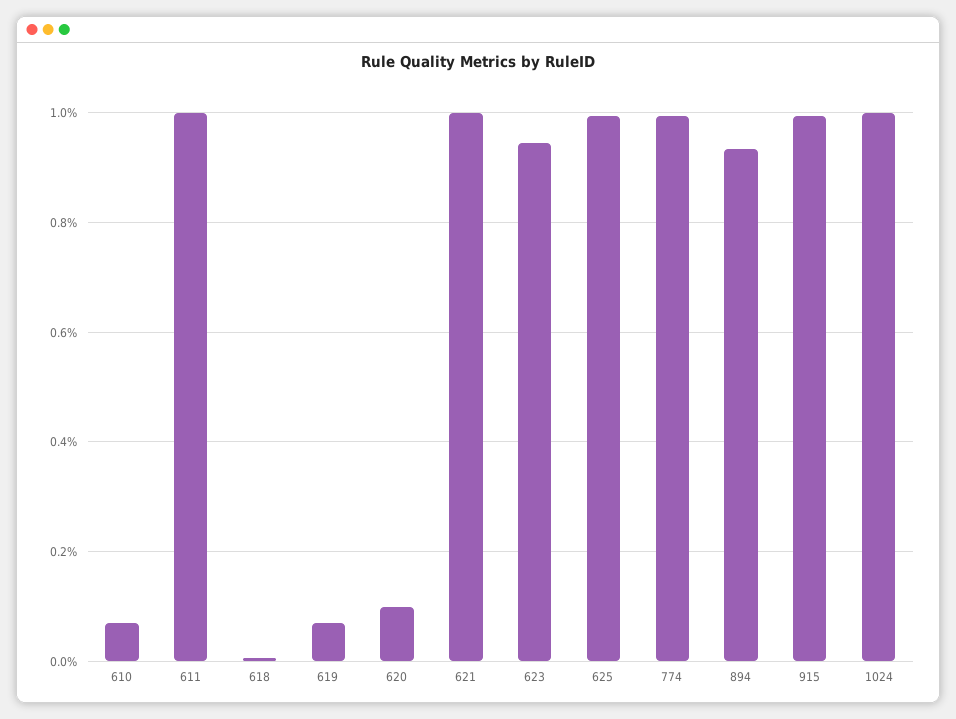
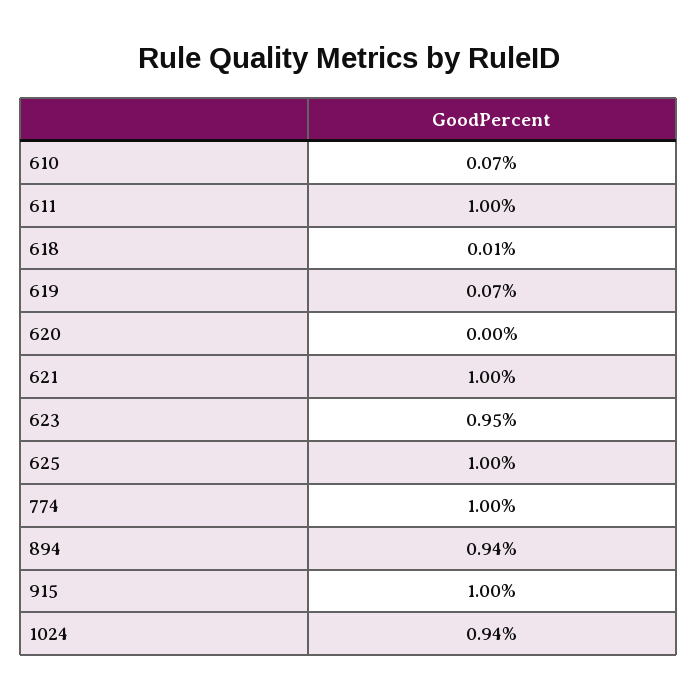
  {
    "610": 0.07,
    "611": 1,
    "618": 0.01,
    "619": 0.07,
-   "620": 0.1,
+   "620": 0,
    "621": 1,
    "623": 0.95,
    "625": 1,
    "774": 1,
    "894": 0.94,
    "915": 1,
-   "1024": 1
+   "1024": 0.94
  }

